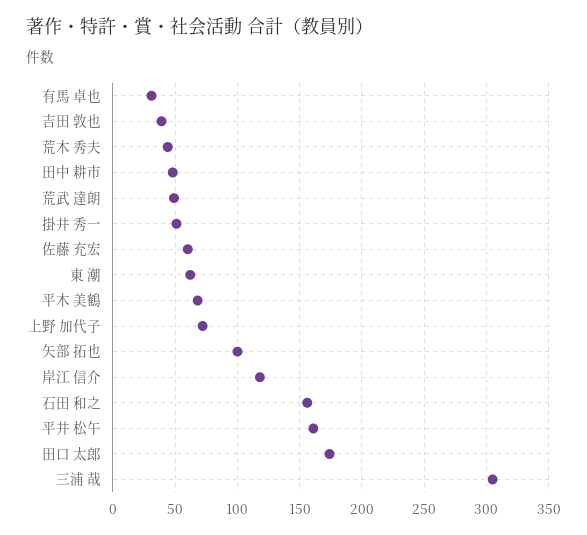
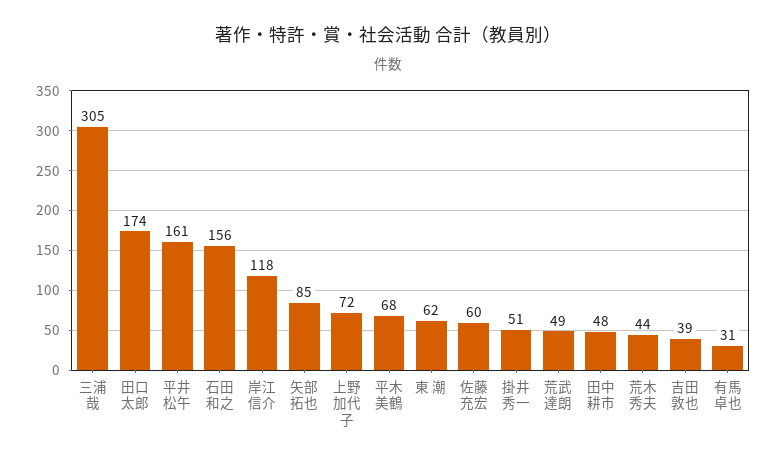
  {
    "有馬 卓也": 31,
    "吉田 敦也": 39,
    "荒木 秀夫": 44,
    "田中 耕市": 48,
    "荒武 達朗": 49,
    "掛井 秀一": 51,
    "佐藤 充宏": 60,
    "東 潮": 62,
    "平木 美鶴": 68,
    "上野 加代子": 72,
-   "矢部 拓也": 100,
+   "矢部 拓也": 85,
    "岸江 信介": 118,
    "石田 和之": 156,
    "平井 松午": 161,
    "田口 太郎": 174,
    "三浦 哉": 305
  }

